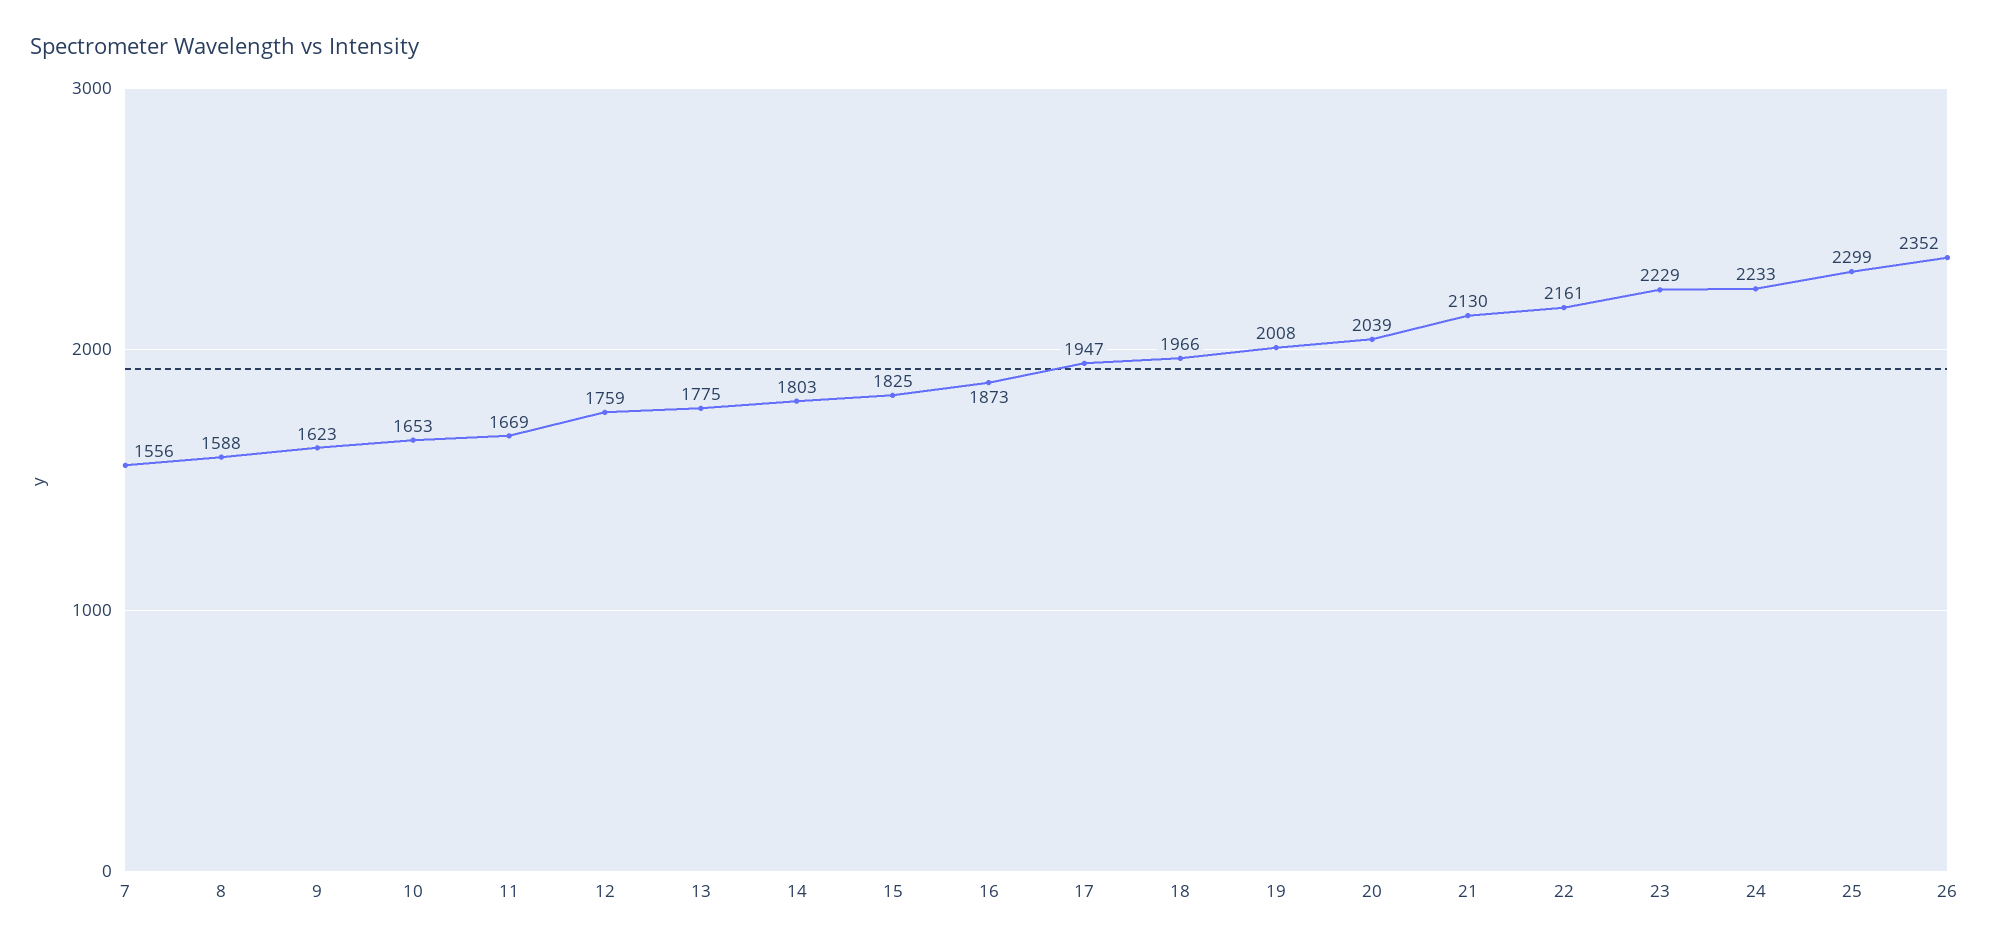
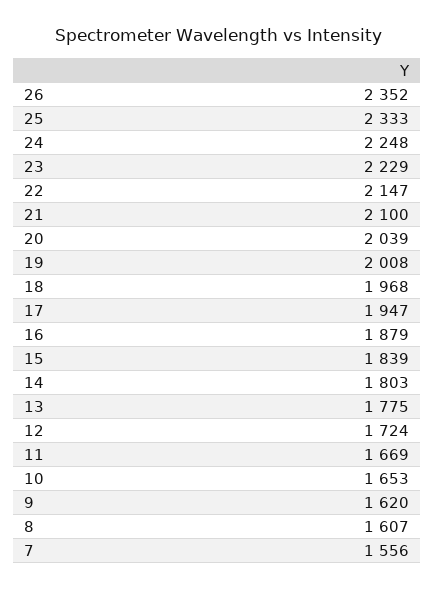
  {
    "7": 1556,
-   "8": 1588,
+   "8": 1607,
-   "9": 1623,
+   "9": 1620,
    "10": 1653,
    "11": 1669,
-   "12": 1759,
+   "12": 1724,
    "13": 1775,
    "14": 1803,
-   "15": 1825,
+   "15": 1839,
-   "16": 1873,
+   "16": 1879,
    "17": 1947,
-   "18": 1966,
+   "18": 1968,
    "19": 2008,
    "20": 2039,
-   "21": 2130,
+   "21": 2100,
-   "22": 2161,
+   "22": 2147,
    "23": 2229,
-   "24": 2233,
+   "24": 2248,
-   "25": 2299,
+   "25": 2333,
    "26": 2352
  }

